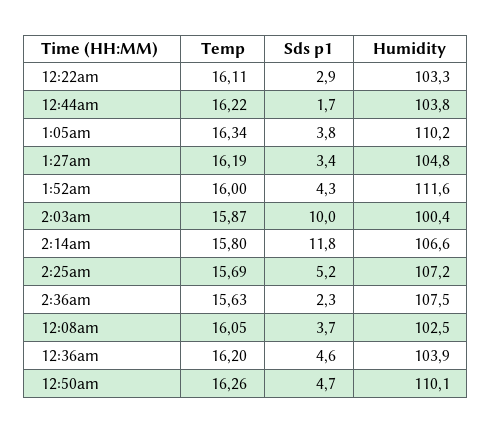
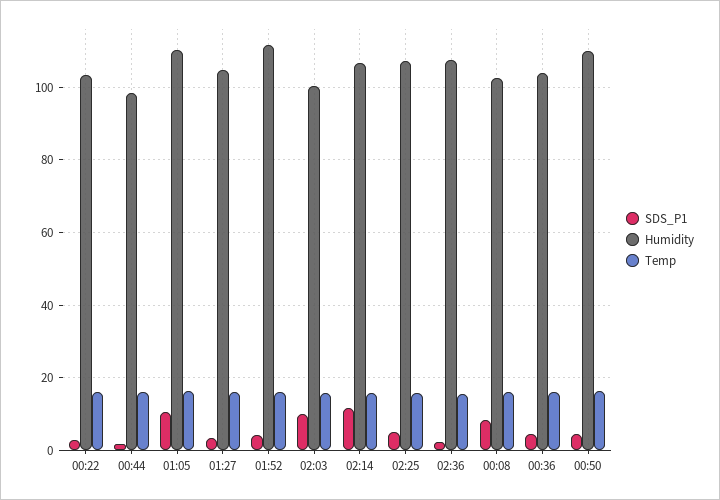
  {
    "Temp": {
      "12:22am": 16.11,
      "12:44am": 16.22,
      "1:05am": 16.34,
      "1:27am": 16.19,
      "1:52am": 16,
      "2:03am": 15.87,
      "2:14am": 15.8,
      "2:25am": 15.69,
      "2:36am": 15.63,
      "12:08am": 16.05,
      "12:36am": 16.2,
      "12:50am": 16.26
    },
    "Sds p1": {
      "12:22am": 2.9,
      "12:44am": 1.7,
-     "1:05am": 3.8,
+     "1:05am": 10,
      "1:27am": 3.4,
      "1:52am": 4.3,
      "2:03am": 10,
      "2:14am": 11.8,
      "2:25am": 5.2,
      "2:36am": 2.3,
-     "12:08am": 3.7,
+     "12:08am": 8,
      "12:36am": 4.6,
      "12:50am": 4.7
    },
    "Humidity": {
      "12:22am": 103.3,
-     "12:44am": 103.8,
+     "12:44am": 98,
      "1:05am": 110.2,
      "1:27am": 104.8,
      "1:52am": 111.6,
      "2:03am": 100.4,
      "2:14am": 106.6,
      "2:25am": 107.2,
      "2:36am": 107.5,
      "12:08am": 102.5,
      "12:36am": 103.9,
      "12:50am": 110.1
    }
  }

